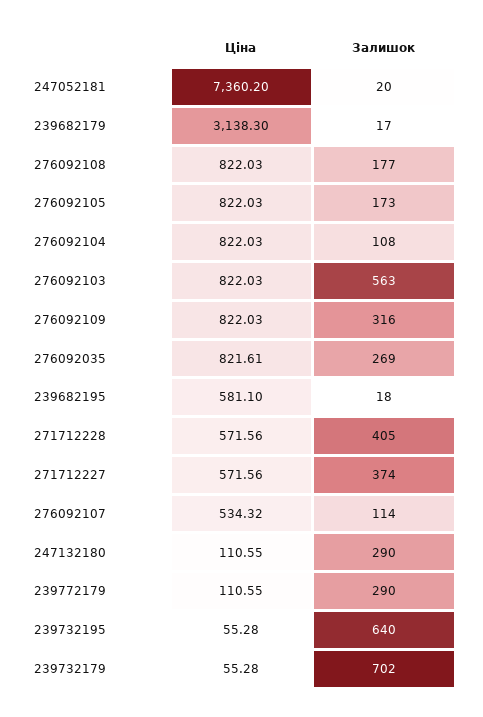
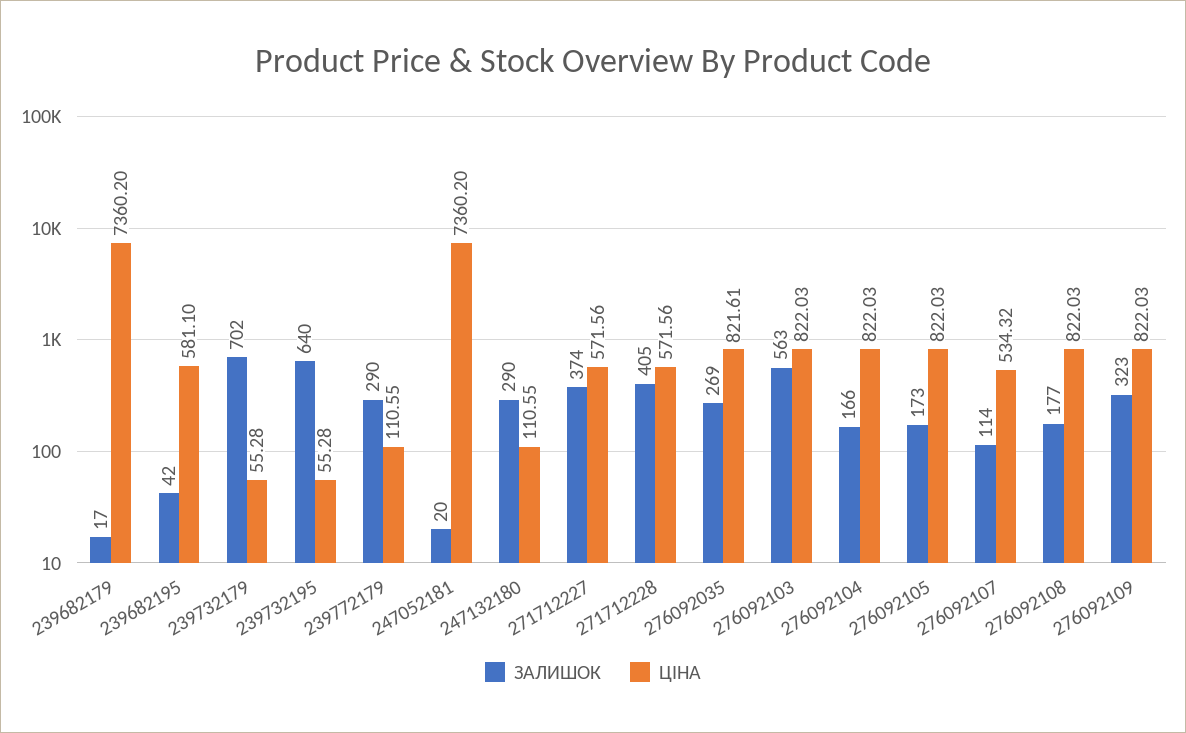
  {
    "Ціна": {
      "247052181": 7360.2,
-     "239682179": 3138.3,
+     "239682179": 7360.2,
      "276092108": 822.03,
      "276092105": 822.03,
      "276092104": 822.03,
      "276092103": 822.03,
      "276092109": 822.03,
      "276092035": 821.61,
      "239682195": 581.1,
      "271712228": 571.56,
      "271712227": 571.56,
      "276092107": 534.32,
      "247132180": 110.55,
      "239772179": 110.55,
      "239732195": 55.28,
      "239732179": 55.28
    },
    "Залишок": {
      "247052181": 20,
      "239682179": 17,
      "276092108": 177,
      "276092105": 173,
-     "276092104": 108,
+     "276092104": 166,
      "276092103": 563,
-     "276092109": 316,
+     "276092109": 323,
      "276092035": 269,
-     "239682195": 18,
+     "239682195": 42,
      "271712228": 405,
      "271712227": 374,
      "276092107": 114,
      "247132180": 290,
      "239772179": 290,
      "239732195": 640,
      "239732179": 702
    }
  }

